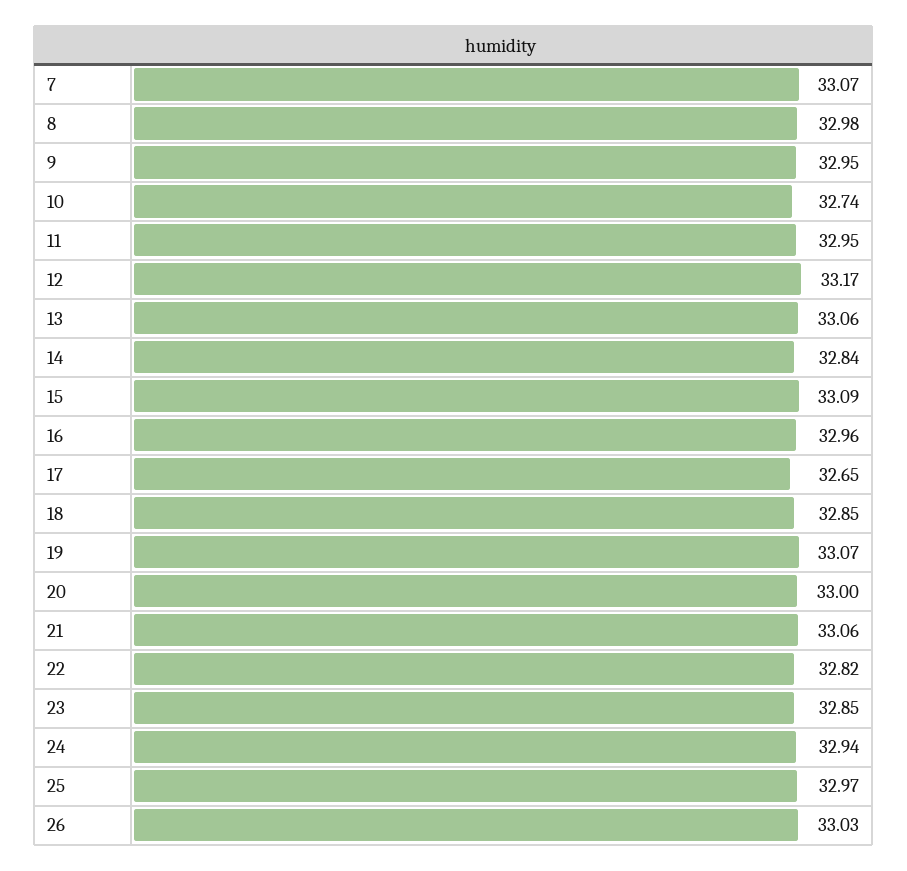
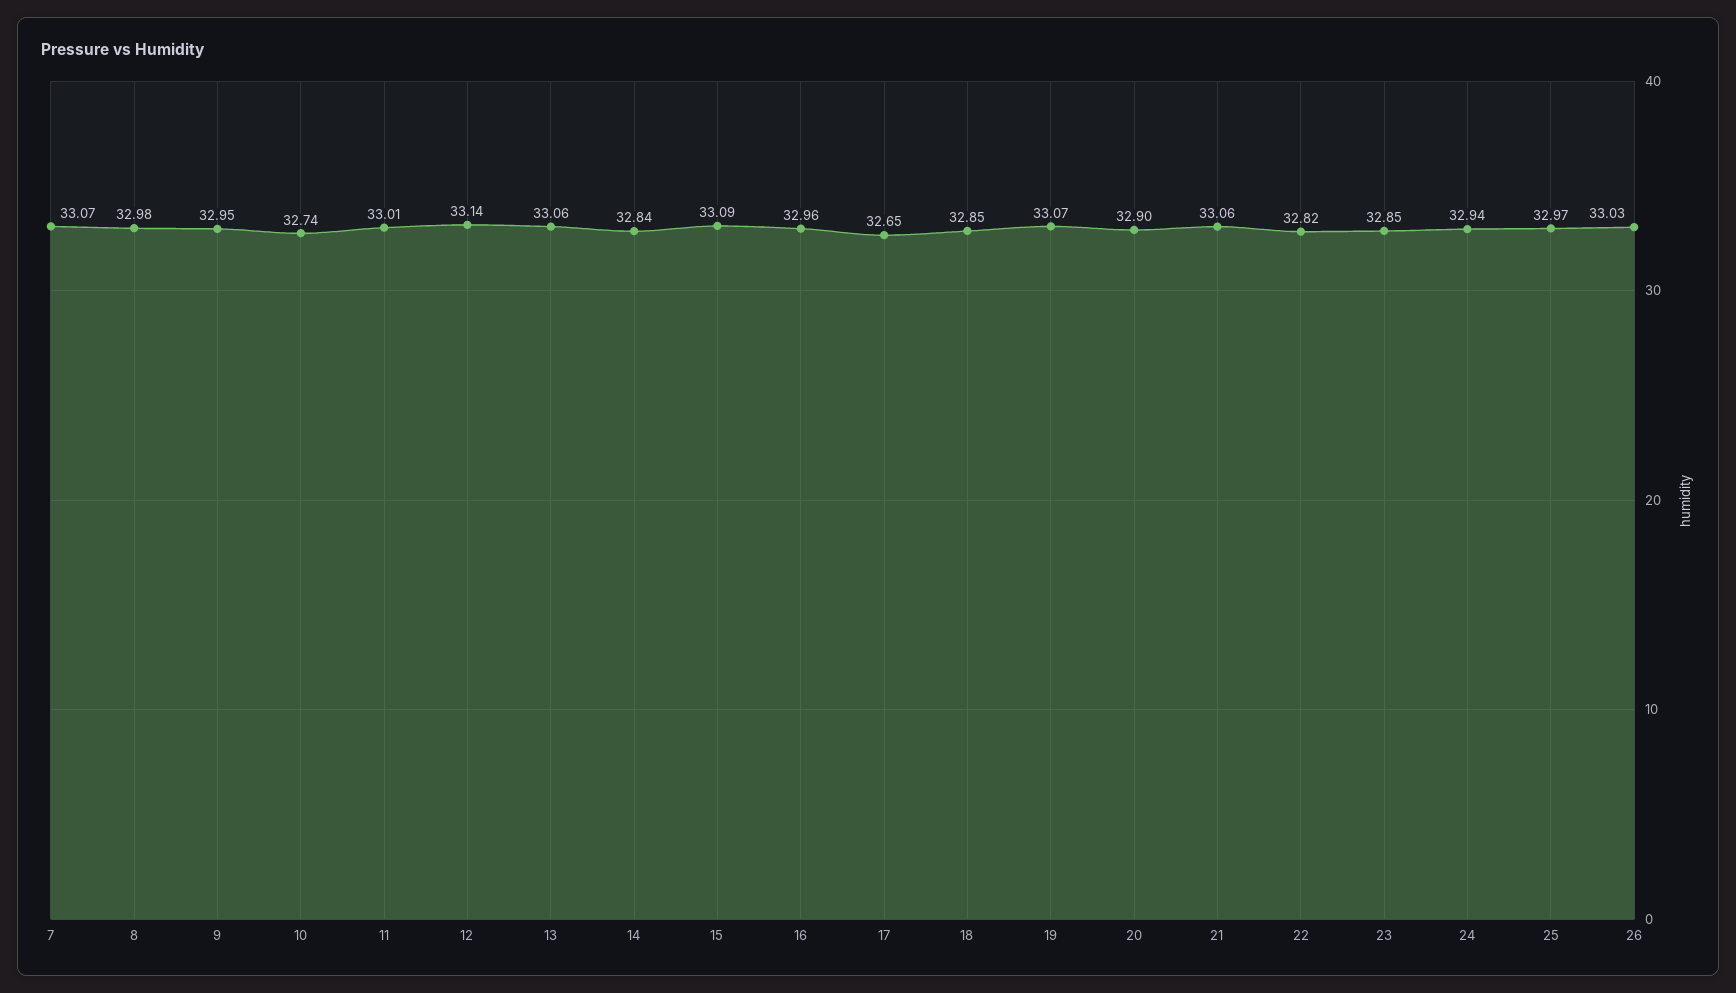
  {
    "7": 33.07,
    "8": 32.98,
    "9": 32.95,
    "10": 32.74,
-   "11": 32.95,
+   "11": 33.01,
-   "12": 33.17,
+   "12": 33.14,
    "13": 33.06,
    "14": 32.84,
    "15": 33.09,
    "16": 32.96,
    "17": 32.65,
    "18": 32.85,
    "19": 33.07,
-   "20": 33,
+   "20": 32.9,
    "21": 33.06,
    "22": 32.82,
    "23": 32.85,
    "24": 32.94,
    "25": 32.97,
    "26": 33.03
  }

